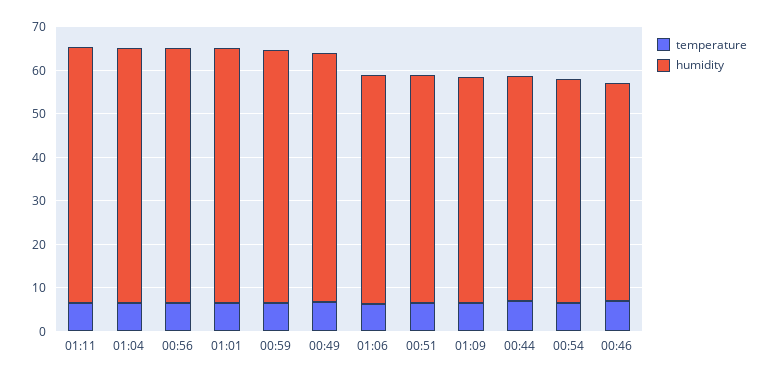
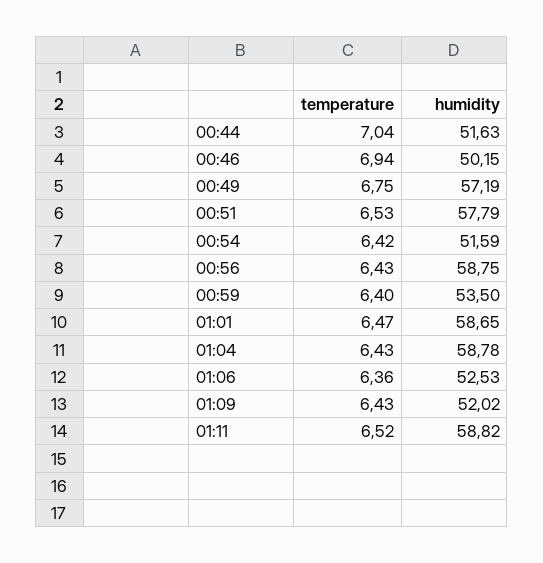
  {
    "temperature": {
      "01:11": 6.52,
      "01:04": 6.43,
      "00:56": 6.43,
      "01:01": 6.47,
      "00:59": 6.4,
      "00:49": 6.75,
      "01:06": 6.36,
      "00:51": 6.53,
      "01:09": 6.43,
      "00:44": 7.04,
      "00:54": 6.42,
      "00:46": 6.94
    },
    "humidity": {
      "01:11": 58.82,
      "01:04": 58.78,
      "00:56": 58.75,
      "01:01": 58.65,
-     "00:59": 58,
+     "00:59": 53.5,
      "00:49": 57.19,
      "01:06": 52.53,
-     "00:51": 52,
+     "00:51": 57.79,
      "01:09": 52.02,
      "00:44": 51.63,
      "00:54": 51.59,
      "00:46": 50.15
    }
  }

